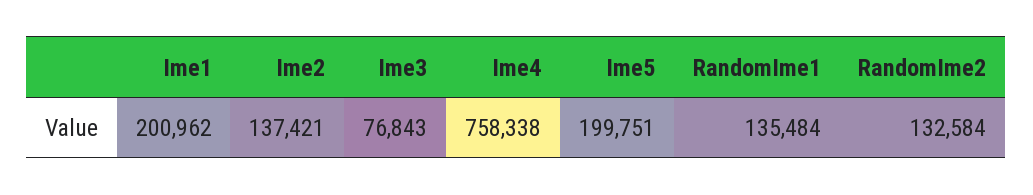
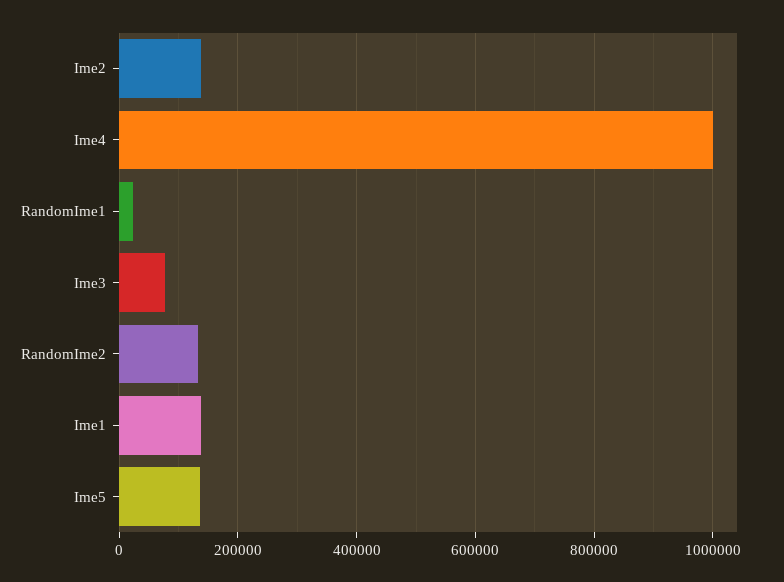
  {
-   "Ime1": 200962,
+   "Ime1": 140000,
    "Ime2": 137421,
    "Ime3": 76843,
-   "Ime4": 758338,
+   "Ime4": 1000000,
-   "Ime5": 199751,
+   "Ime5": 140000,
-   "RandomIme1": 135484,
+   "RandomIme1": 20000,
    "RandomIme2": 132584
  }

